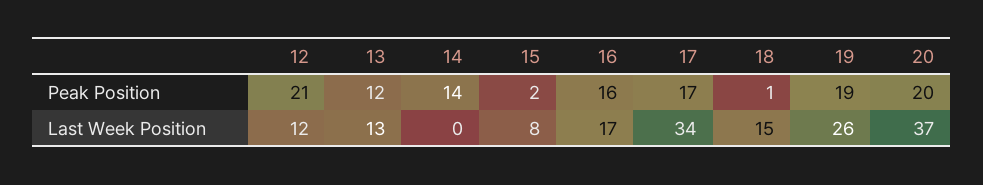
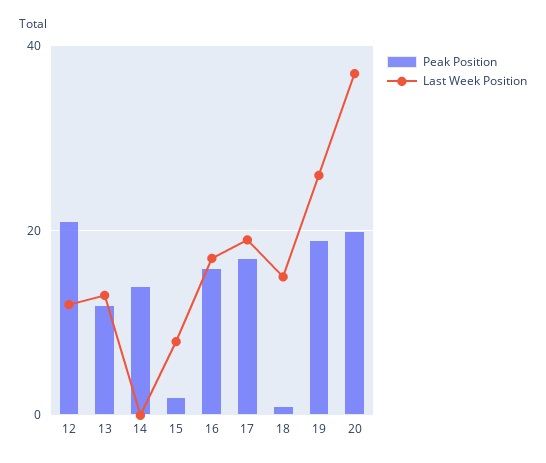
  {
    "Peak Position": {
      "12": 21,
      "13": 12,
      "14": 14,
      "15": 2,
      "16": 16,
      "17": 17,
      "18": 1,
      "19": 19,
      "20": 20
    },
    "Last Week Position": {
      "12": 12,
      "13": 13,
      "14": 0,
      "15": 8,
      "16": 17,
-     "17": 34,
+     "17": 20,
      "18": 15,
      "19": 26,
      "20": 37
    }
  }

